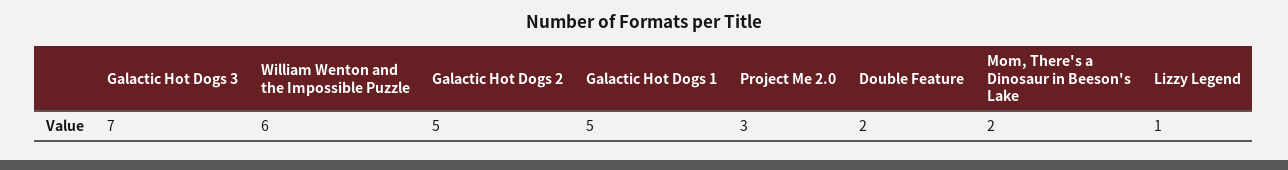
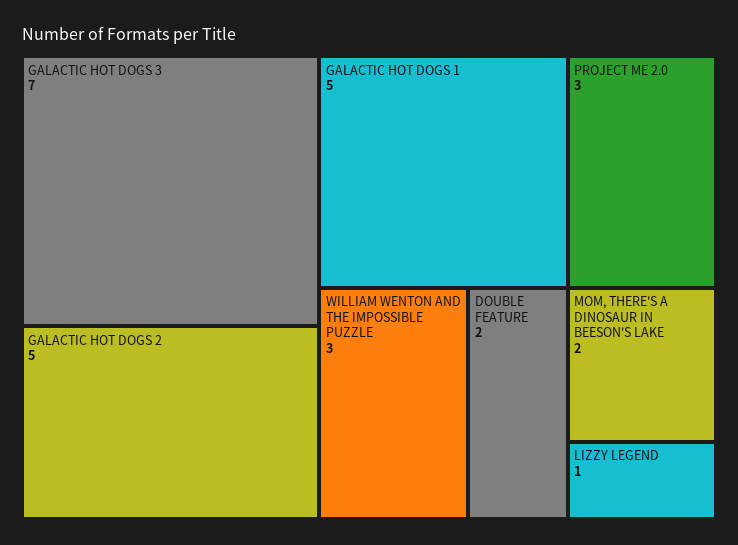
  {
    "Galactic Hot Dogs 3": 7,
-   "William Wenton and the Impossible Puzzle": 6,
+   "William Wenton and the Impossible Puzzle": 3,
    "Galactic Hot Dogs 2": 5,
    "Galactic Hot Dogs 1": 5,
    "Project Me 2.0": 3,
    "Double Feature": 2,
    "Mom, There's a Dinosaur in Beeson's Lake": 2,
    "Lizzy Legend": 1
  }

